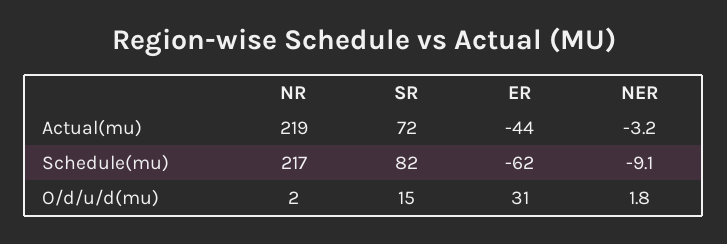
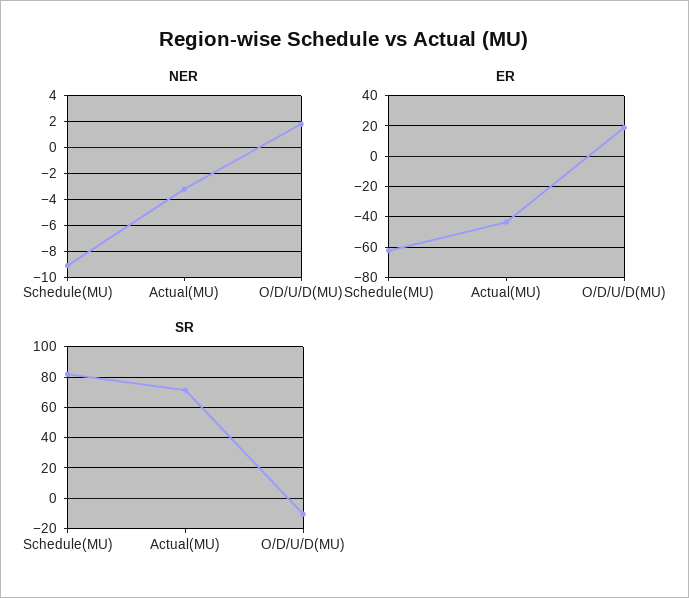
  {
-   "NR": {
-     "Actual(mu)": 219,
-     "Schedule(mu)": 217,
-     "O/d/u/d(mu)": 2
-   },
    "SR": {
      "Actual(mu)": 72,
      "Schedule(mu)": 82,
-     "O/d/u/d(mu)": 15
+     "O/d/u/d(mu)": -10
    },
    "ER": {
      "Actual(mu)": -44,
      "Schedule(mu)": -62,
-     "O/d/u/d(mu)": 31
+     "O/d/u/d(mu)": 20
    },
    "NER": {
      "Actual(mu)": -3.2,
      "Schedule(mu)": -9.1,
      "O/d/u/d(mu)": 1.8
    }
  }

